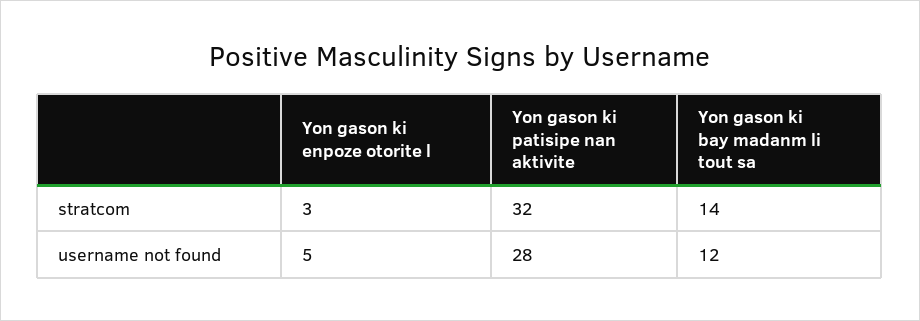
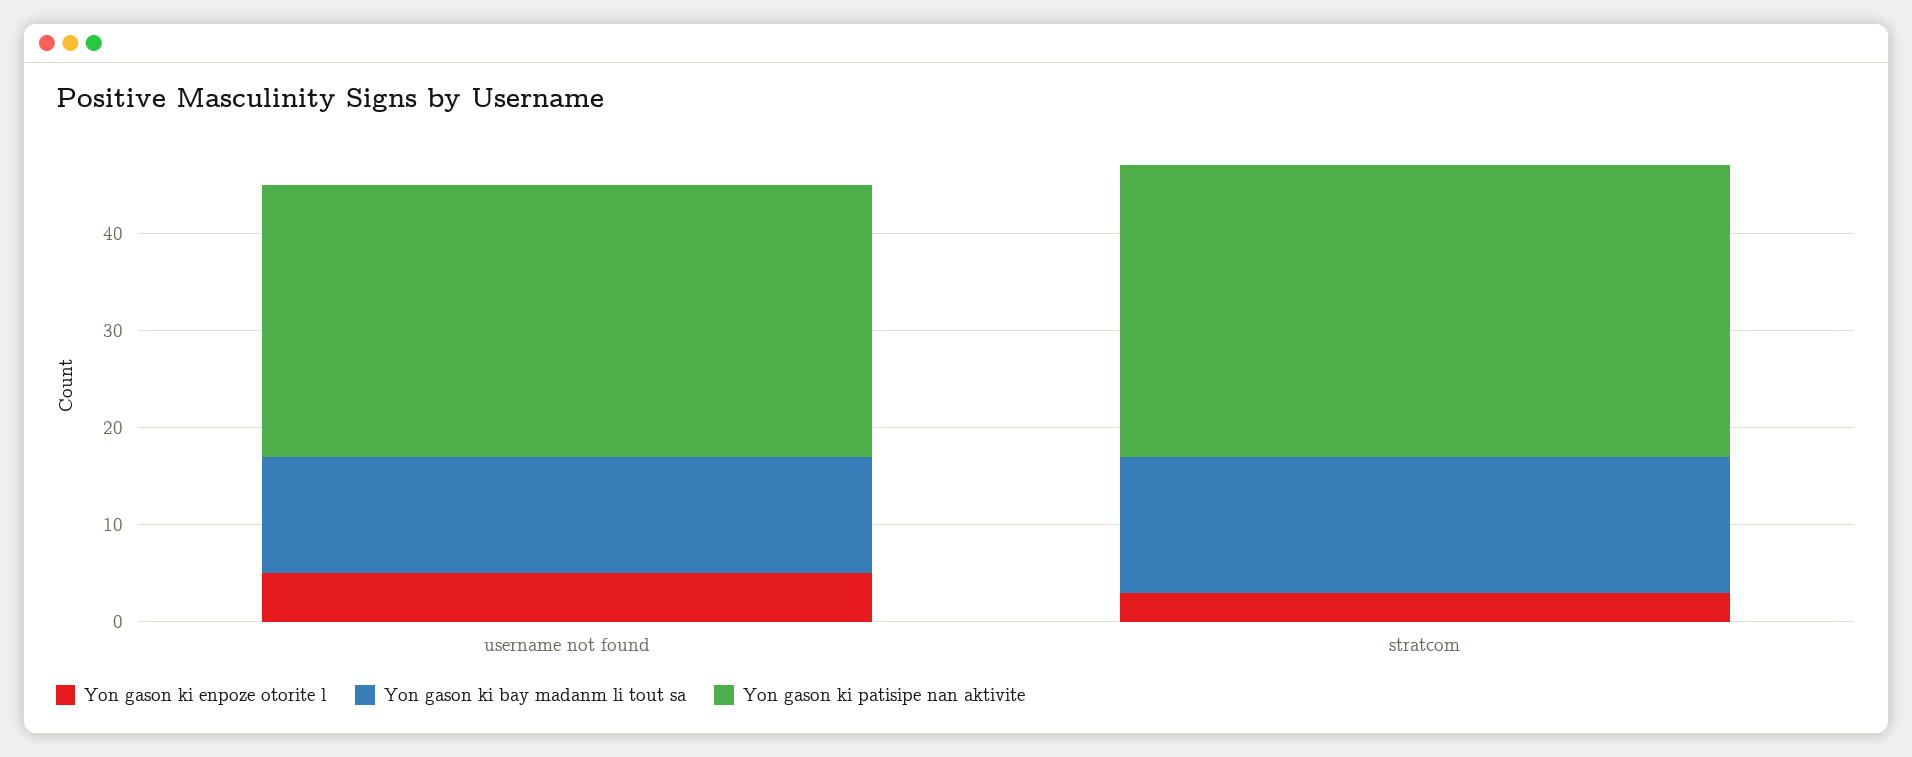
  {
    "Yon gason ki enpoze otorite l": {
      "stratcom": 3,
      "username not found": 5
    },
    "Yon gason ki patisipe nan aktivite": {
-     "stratcom": 32,
+     "stratcom": 30,
      "username not found": 28
    },
    "Yon gason ki bay madanm li tout sa": {
      "stratcom": 14,
      "username not found": 12
    }
  }

